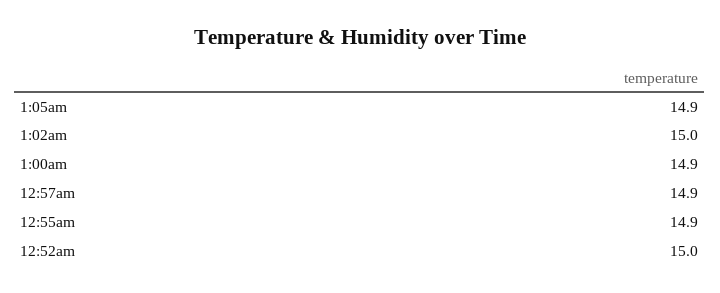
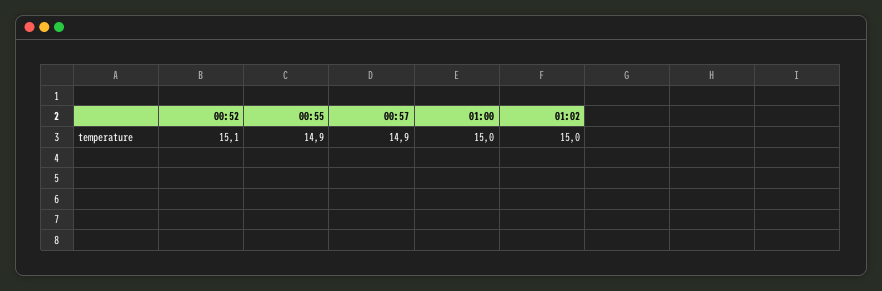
  {
-   "1:05am": 14.9,
    "1:02am": 15,
-   "1:00am": 14.9,
+   "1:00am": 15,
    "12:57am": 14.9,
    "12:55am": 14.9,
-   "12:52am": 15
+   "12:52am": 15.1
  }

